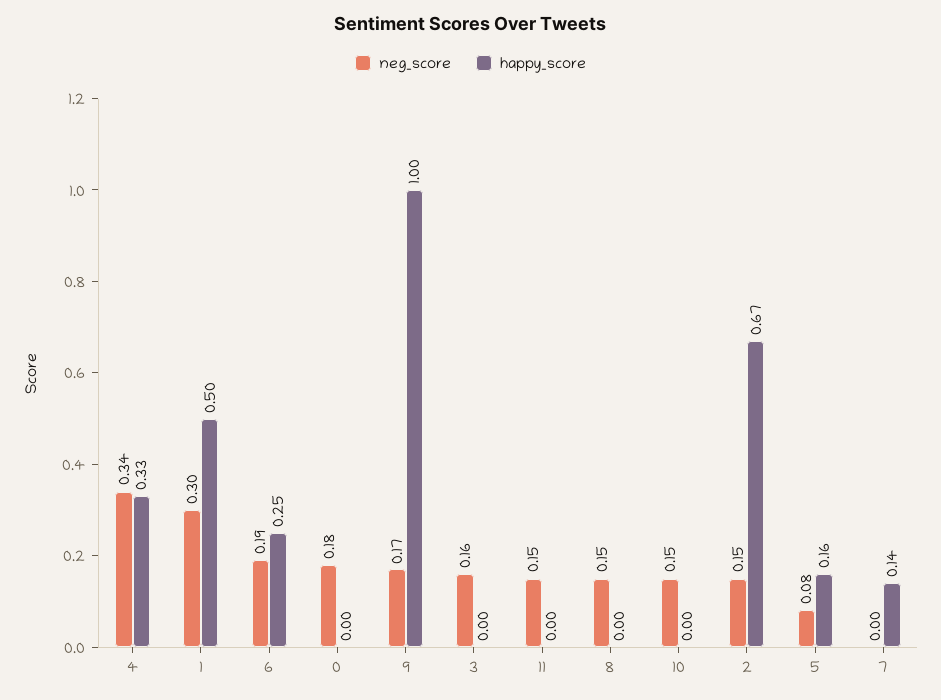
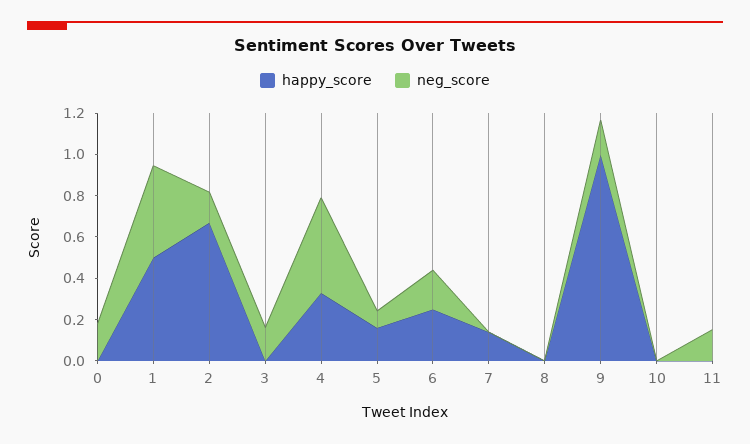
  {
    "neg_score": {
-     "4": 0.34,
+     "4": 0.45,
-     "1": 0.3,
+     "1": 0.45,
      "6": 0.19,
      "0": 0.18,
      "9": 0.17,
      "3": 0.16,
      "11": 0.15,
-     "8": 0.15,
+     "8": 0,
-     "10": 0.15,
+     "10": 0,
      "2": 0.15,
      "5": 0.08,
      "7": 0
    },
    "happy_score": {
      "4": 0.33,
      "1": 0.5,
      "6": 0.25,
      "0": 0,
      "9": 1,
      "3": 0,
      "11": 0,
      "8": 0,
      "10": 0,
      "2": 0.67,
      "5": 0.16,
      "7": 0.14
    }
  }

